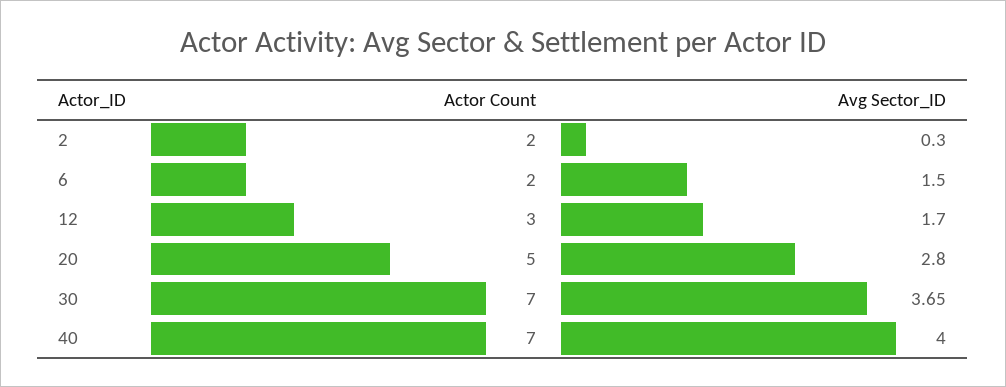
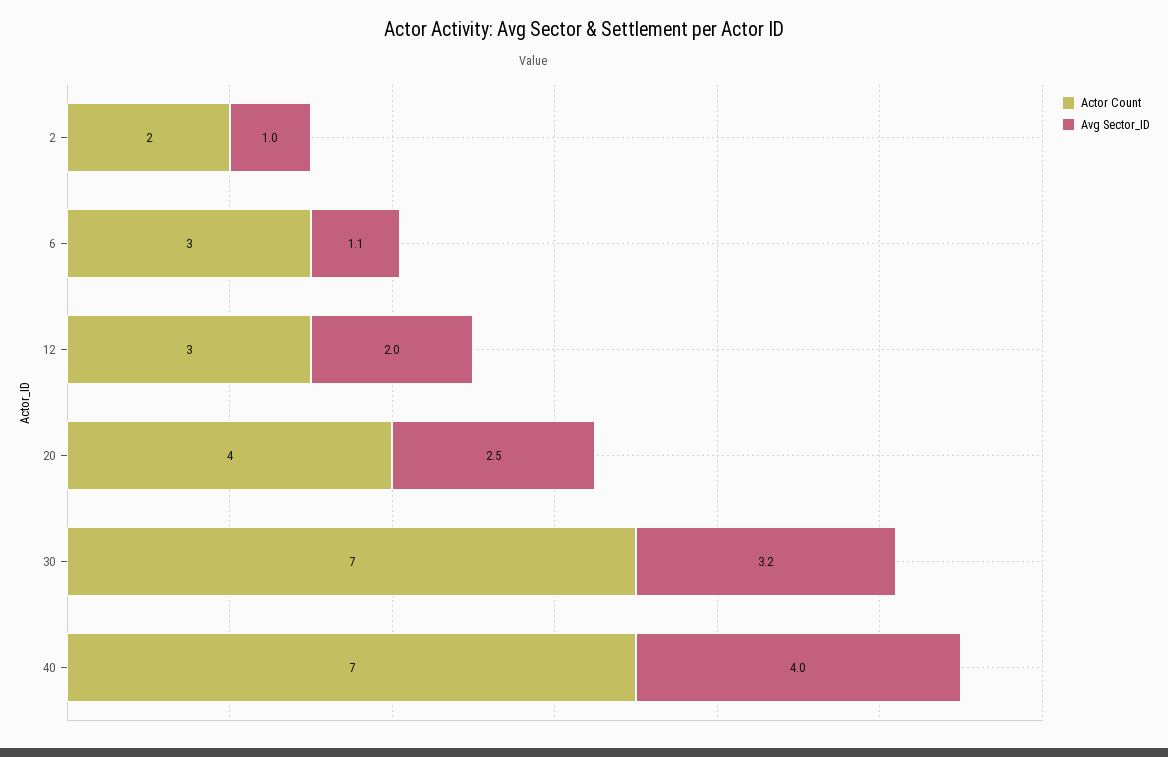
  {
    "Actor Count": {
      "2": 2,
-     "6": 2,
+     "6": 3,
      "12": 3,
-     "20": 5,
+     "20": 4,
      "30": 7,
      "40": 7
    },
    "Avg Sector_ID": {
-     "2": 0.3,
+     "2": 1,
-     "6": 1.5,
+     "6": 1.1,
-     "12": 1.7,
+     "12": 2,
-     "20": 2.8,
+     "20": 2.5,
-     "30": 3.65,
+     "30": 3.2,
      "40": 4
    }
  }

